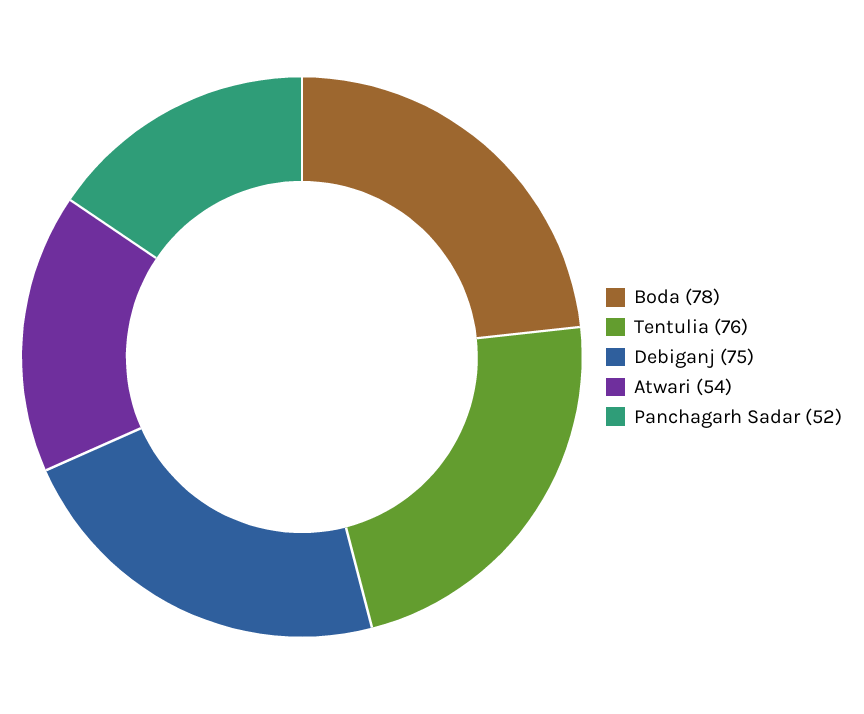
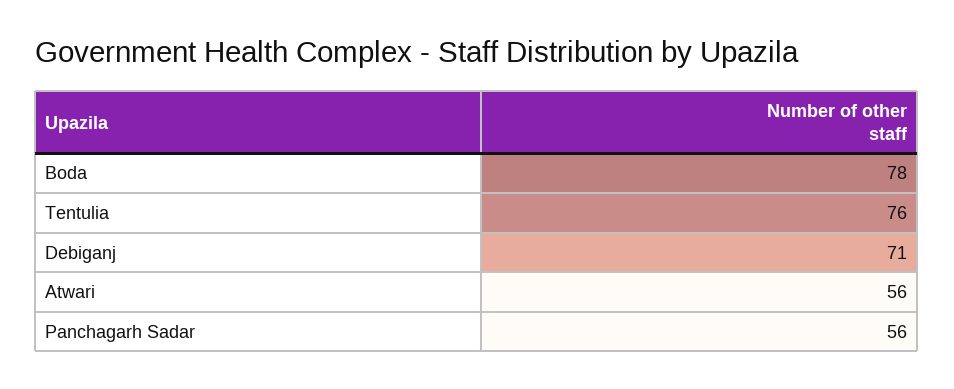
  {
    "Boda": 78,
    "Tentulia": 76,
-   "Debiganj": 75,
+   "Debiganj": 71,
-   "Atwari": 54,
+   "Atwari": 56,
-   "Panchagarh Sadar": 52
+   "Panchagarh Sadar": 56
  }

